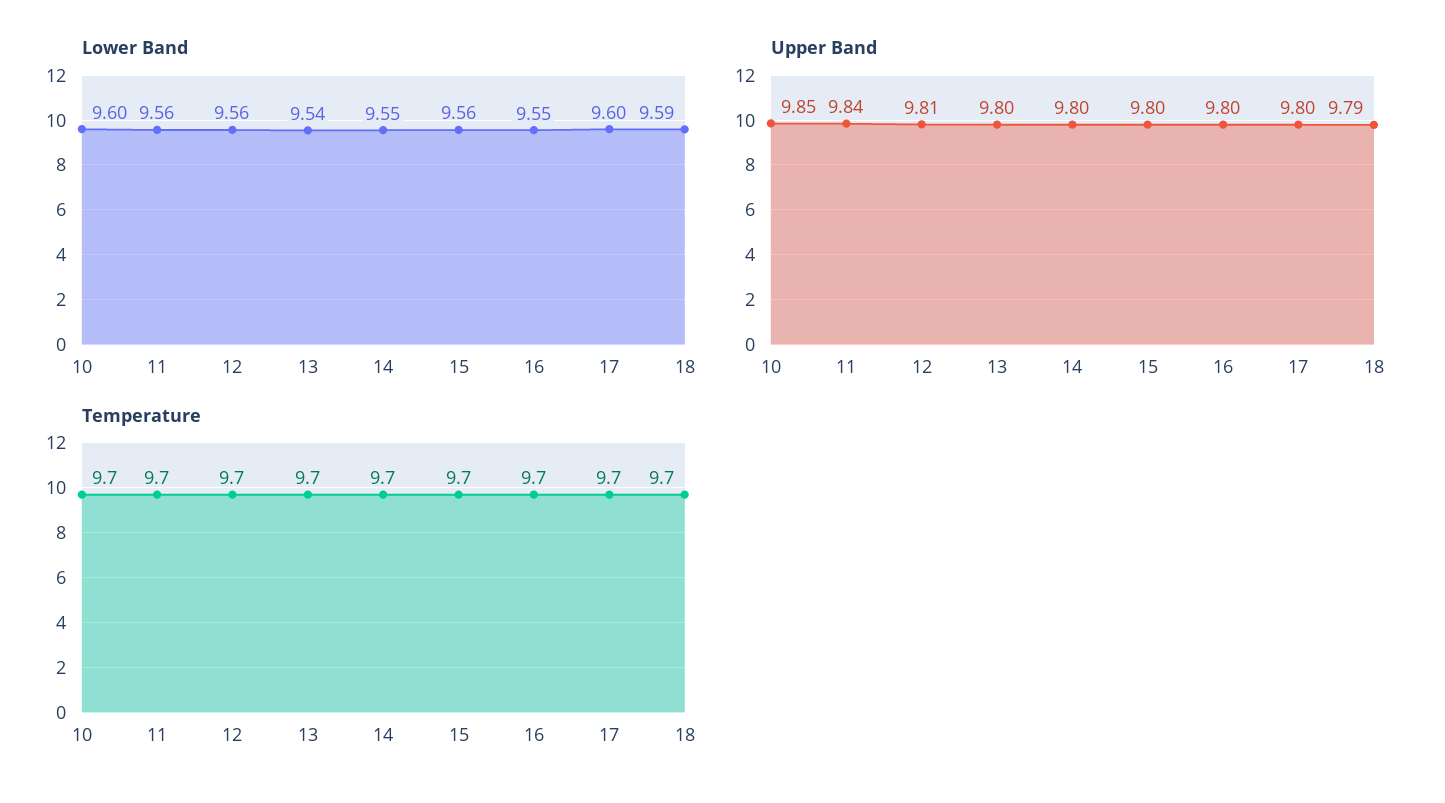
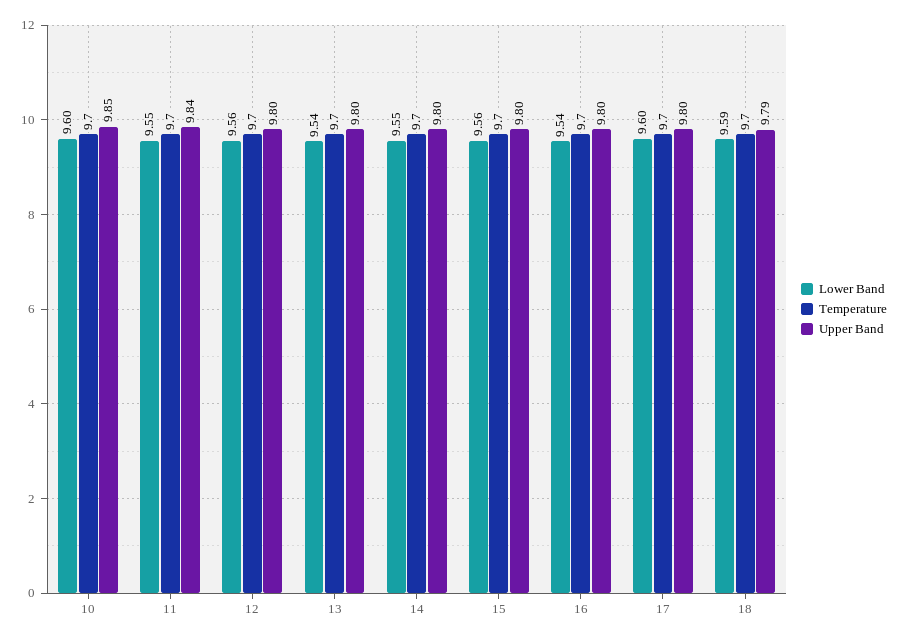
  {
    "Lower Band": {
      "10": 9.6,
-     "11": 9.56,
+     "11": 9.55,
      "12": 9.56,
      "13": 9.54,
      "14": 9.55,
      "15": 9.56,
-     "16": 9.55,
+     "16": 9.54,
      "17": 9.6,
      "18": 9.59
    },
    "Upper Band": {
      "10": 9.85,
      "11": 9.84,
-     "12": 9.81,
+     "12": 9.8,
      "13": 9.8,
      "14": 9.8,
      "15": 9.8,
      "16": 9.8,
      "17": 9.8,
      "18": 9.79
    },
    "Temperature": {
      "10": 9.7,
      "11": 9.7,
      "12": 9.7,
      "13": 9.7,
      "14": 9.7,
      "15": 9.7,
      "16": 9.7,
      "17": 9.7,
      "18": 9.7
    }
  }

